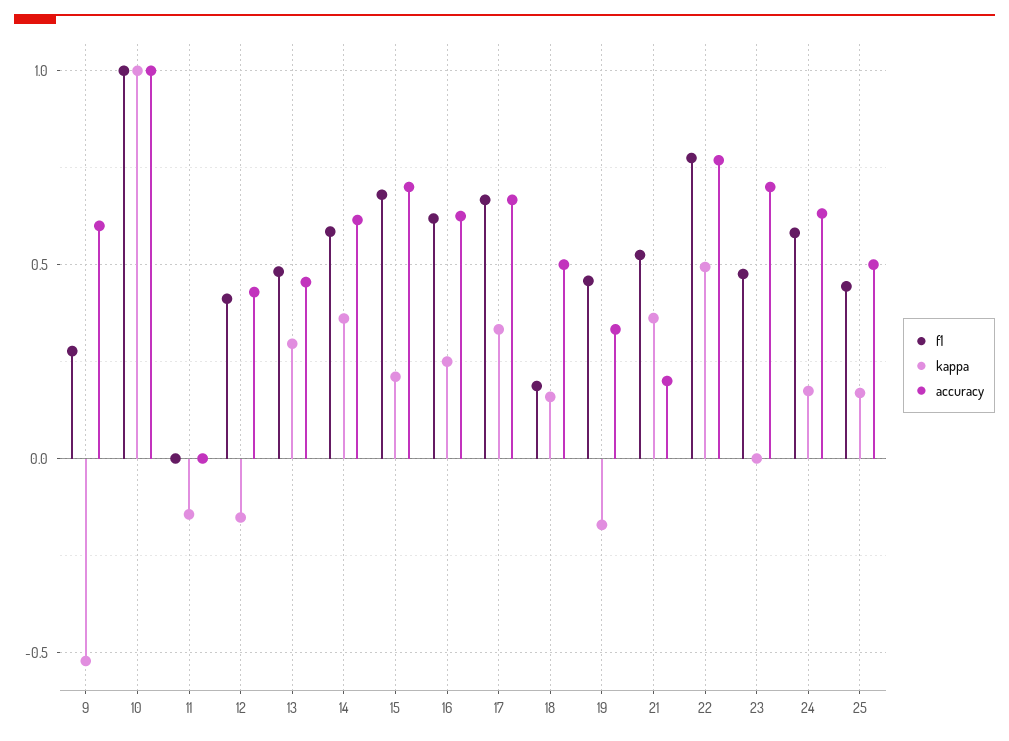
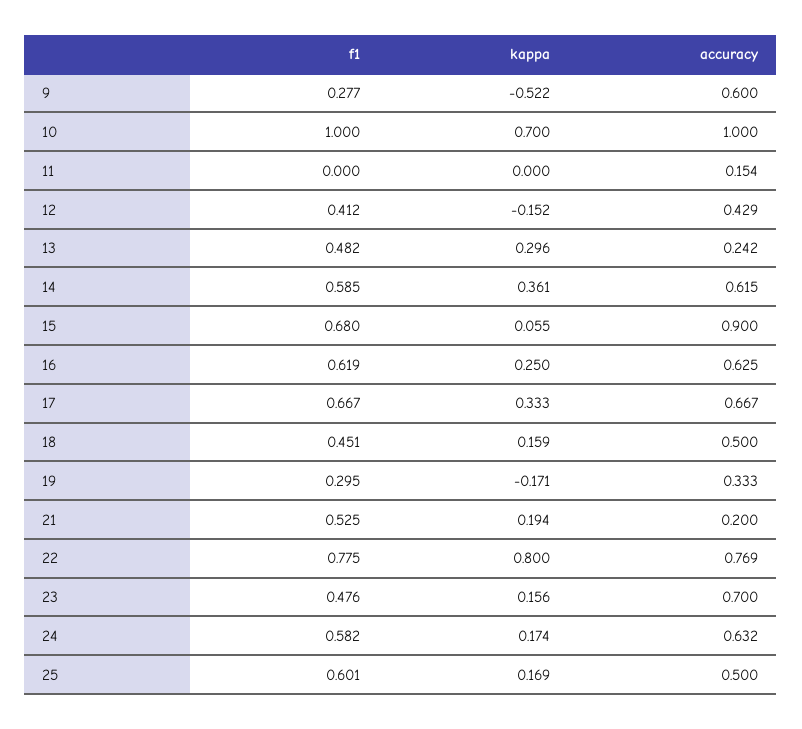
  {
    "f1": {
      "9": 0.277,
      "10": 1,
      "11": 0,
      "12": 0.412,
      "13": 0.482,
      "14": 0.585,
      "15": 0.68,
      "16": 0.619,
      "17": 0.667,
-     "18": 0.2,
+     "18": 0.451,
-     "19": 0.45,
+     "19": 0.295,
      "21": 0.525,
      "22": 0.775,
      "23": 0.476,
      "24": 0.582,
-     "25": 0.45
+     "25": 0.601
    },
    "kappa": {
      "9": -0.522,
-     "10": 1,
+     "10": 0.7,
-     "11": -0.15,
+     "11": 0,
      "12": -0.152,
      "13": 0.296,
      "14": 0.361,
-     "15": 0.2,
+     "15": 0.055,
      "16": 0.25,
      "17": 0.333,
      "18": 0.159,
      "19": -0.171,
-     "21": 0.35,
+     "21": 0.194,
-     "22": 0.5,
+     "22": 0.8,
-     "23": 0,
+     "23": 0.156,
      "24": 0.174,
      "25": 0.169
    },
    "accuracy": {
      "9": 0.6,
      "10": 1,
-     "11": 0,
+     "11": 0.154,
      "12": 0.429,
-     "13": 0.45,
+     "13": 0.242,
      "14": 0.615,
-     "15": 0.7,
+     "15": 0.9,
      "16": 0.625,
      "17": 0.667,
      "18": 0.5,
      "19": 0.333,
      "21": 0.2,
      "22": 0.769,
      "23": 0.7,
      "24": 0.632,
      "25": 0.5
    }
  }

